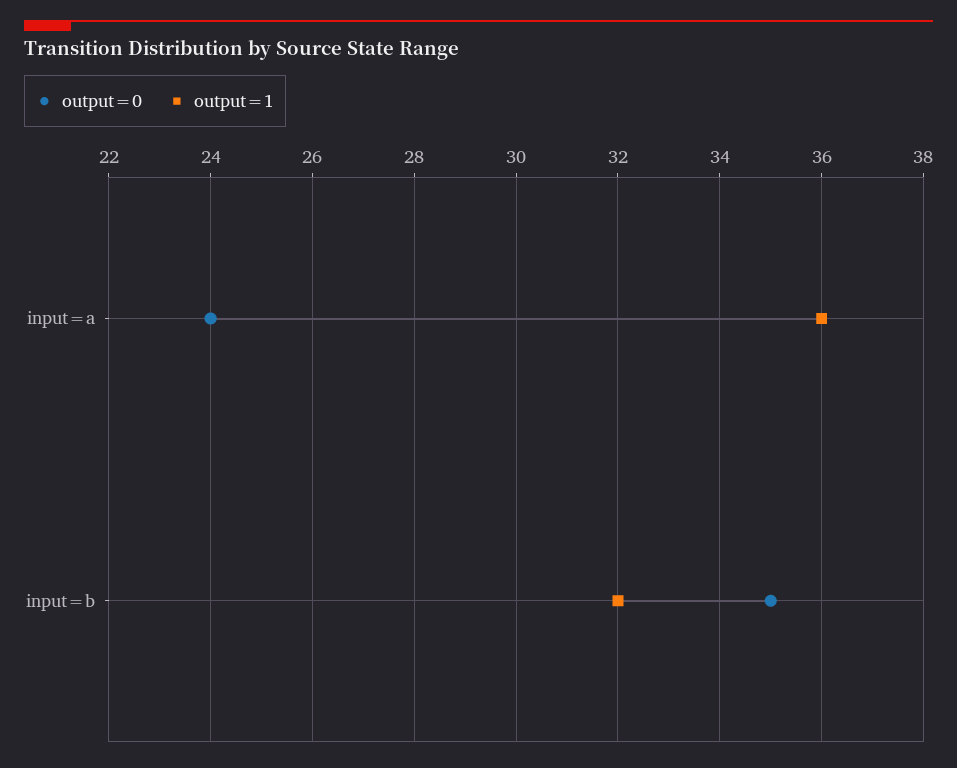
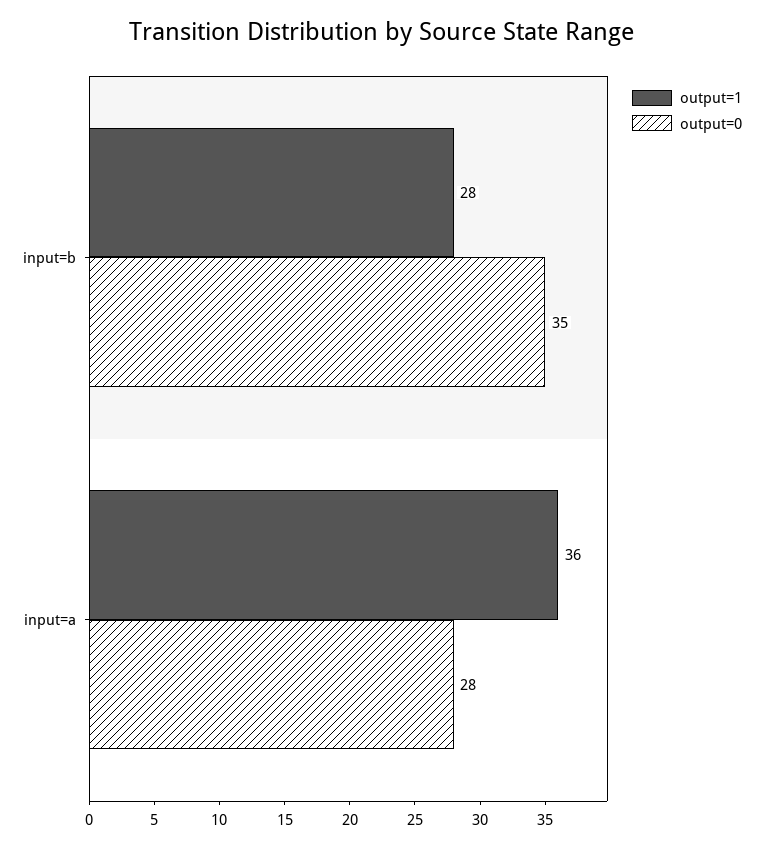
  {
    "output=0": {
-     "input=a": 24,
+     "input=a": 28,
      "input=b": 35
    },
    "output=1": {
      "input=a": 36,
-     "input=b": 32
+     "input=b": 28
    }
  }

